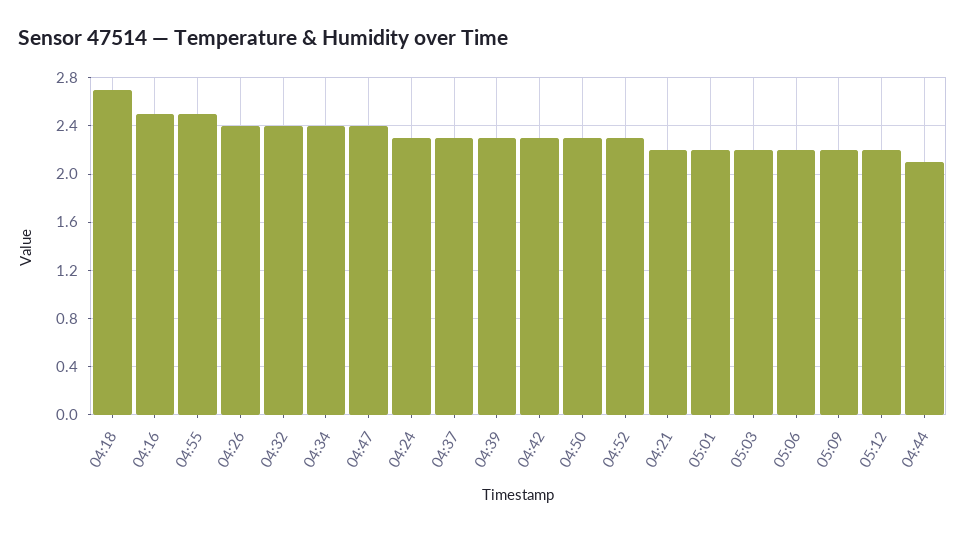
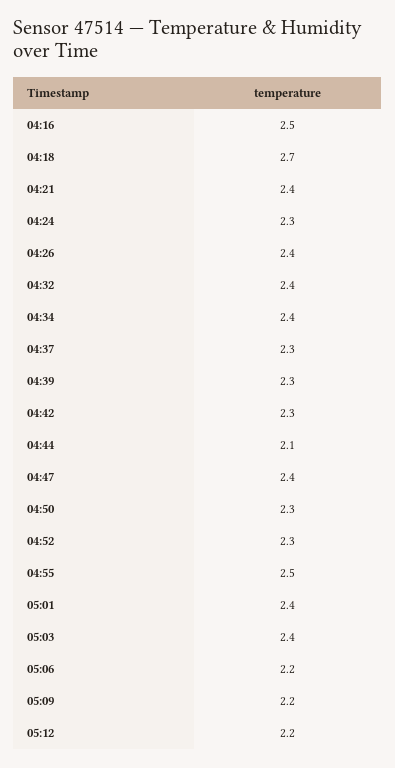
  {
    "04:18": 2.7,
    "04:16": 2.5,
    "04:55": 2.5,
    "04:26": 2.4,
    "04:32": 2.4,
    "04:34": 2.4,
    "04:47": 2.4,
    "04:24": 2.3,
    "04:37": 2.3,
    "04:39": 2.3,
    "04:42": 2.3,
    "04:50": 2.3,
    "04:52": 2.3,
-   "04:21": 2.2,
+   "04:21": 2.4,
-   "05:01": 2.2,
+   "05:01": 2.4,
-   "05:03": 2.2,
+   "05:03": 2.4,
    "05:06": 2.2,
    "05:09": 2.2,
    "05:12": 2.2,
    "04:44": 2.1
  }

